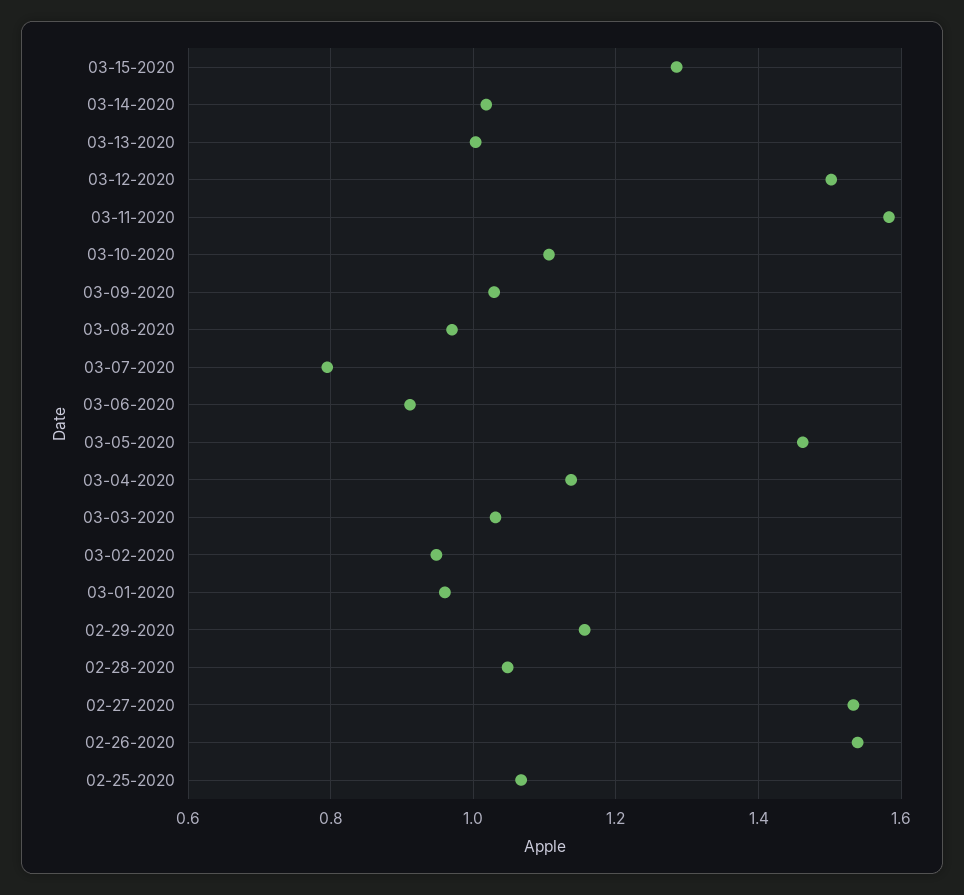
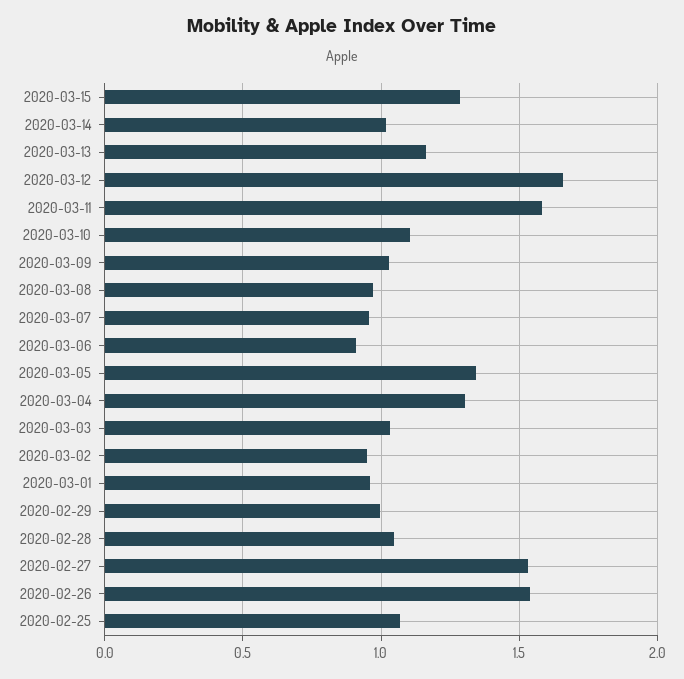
  {
    "03-15-2020": 1.28,
    "03-14-2020": 1.02,
-   "03-13-2020": 1,
+   "03-13-2020": 1.15,
-   "03-12-2020": 1.5,
+   "03-12-2020": 1.65,
    "03-11-2020": 1.58,
    "03-10-2020": 1.1,
    "03-09-2020": 1.02,
    "03-08-2020": 0.98,
-   "03-07-2020": 0.8,
+   "03-07-2020": 0.95,
    "03-06-2020": 0.92,
-   "03-05-2020": 1.46,
+   "03-05-2020": 1.35,
-   "03-04-2020": 1.14,
+   "03-04-2020": 1.3,
    "03-03-2020": 1.04,
    "03-02-2020": 0.94,
    "03-01-2020": 0.96,
-   "02-29-2020": 1.16,
+   "02-29-2020": 1,
    "02-28-2020": 1.04,
    "02-27-2020": 1.54,
    "02-26-2020": 1.54,
    "02-25-2020": 1.06
  }

